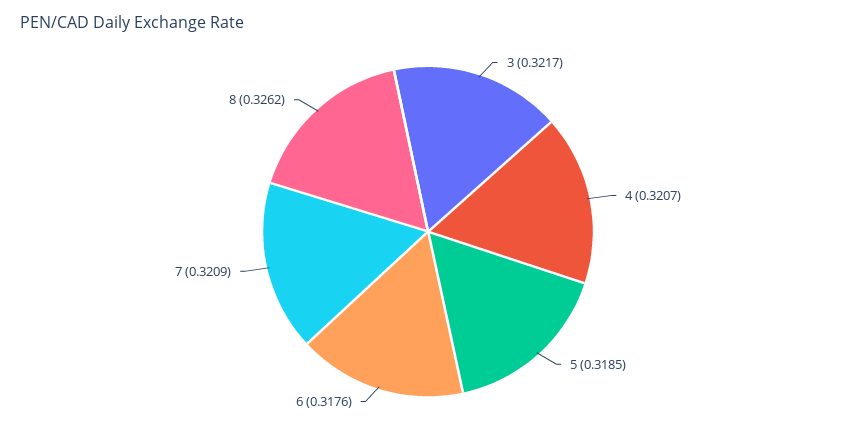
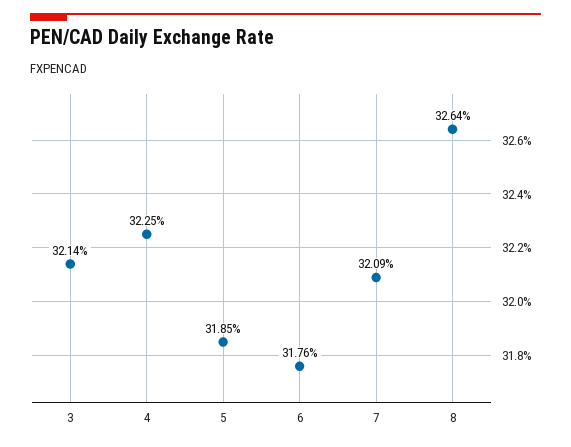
  {
-   "3": 0.3217,
+   "3": 0.3214,
-   "4": 0.3207,
+   "4": 0.3225,
    "5": 0.3185,
    "6": 0.3176,
    "7": 0.3209,
-   "8": 0.3262
+   "8": 0.3264
  }

